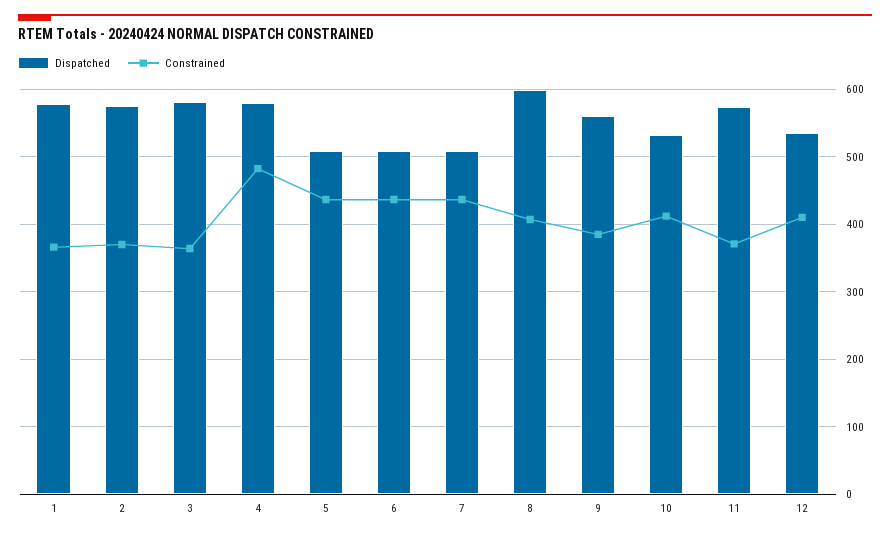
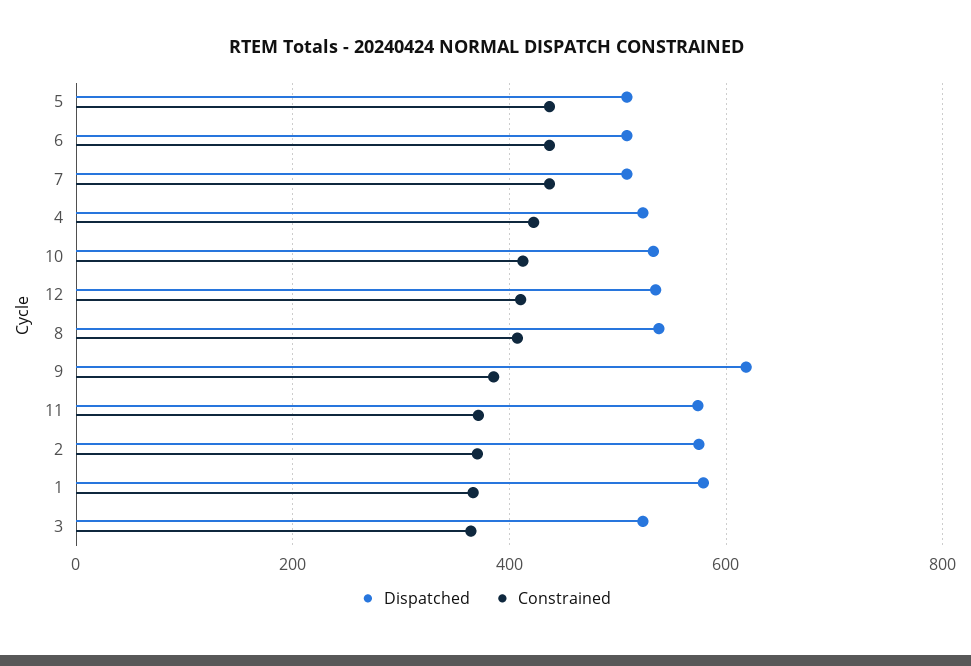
  {
    "Dispatched": {
      "1": 580,
      "2": 570,
-     "3": 580,
+     "3": 520,
-     "4": 580,
+     "4": 520,
      "5": 510,
      "6": 510,
      "7": 510,
-     "8": 600,
+     "8": 540,
-     "9": 560,
+     "9": 620,
      "10": 530,
      "11": 570,
      "12": 530
    },
    "Constrained": {
      "1": 370,
      "2": 370,
      "3": 360,
-     "4": 480,
+     "4": 420,
      "5": 440,
      "6": 440,
      "7": 440,
      "8": 410,
      "9": 390,
      "10": 410,
      "11": 370,
      "12": 410
    }
  }

